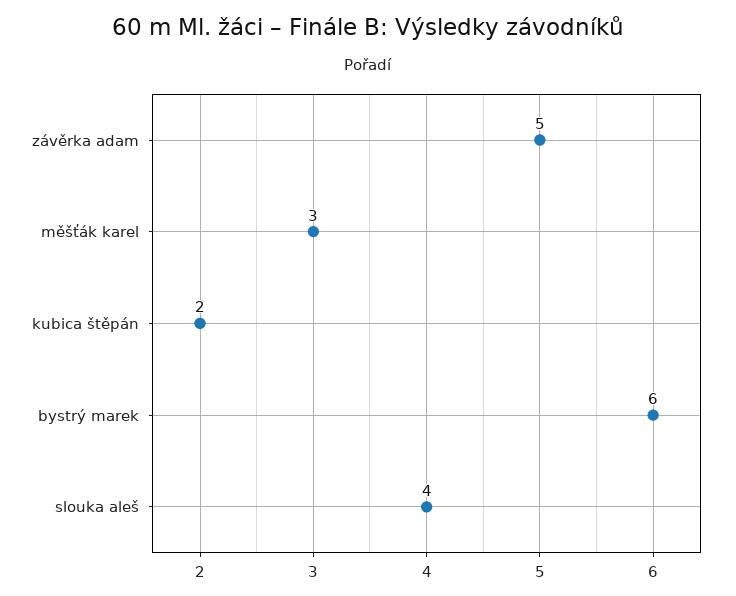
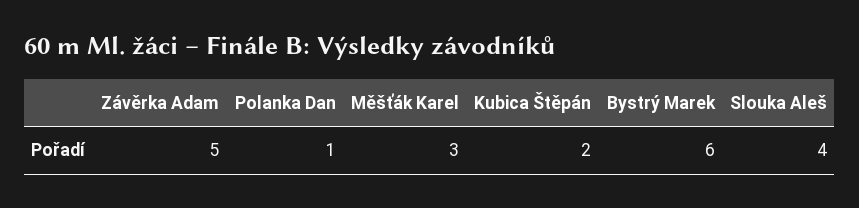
  {
    "závěrka adam": 5,
    "měšťák karel": 3,
    "kubica štěpán": 2,
    "bystrý marek": 6,
-   "slouka aleš": 4
+   "slouka aleš": 4,
+   "Polanka Dan": 1
  }

